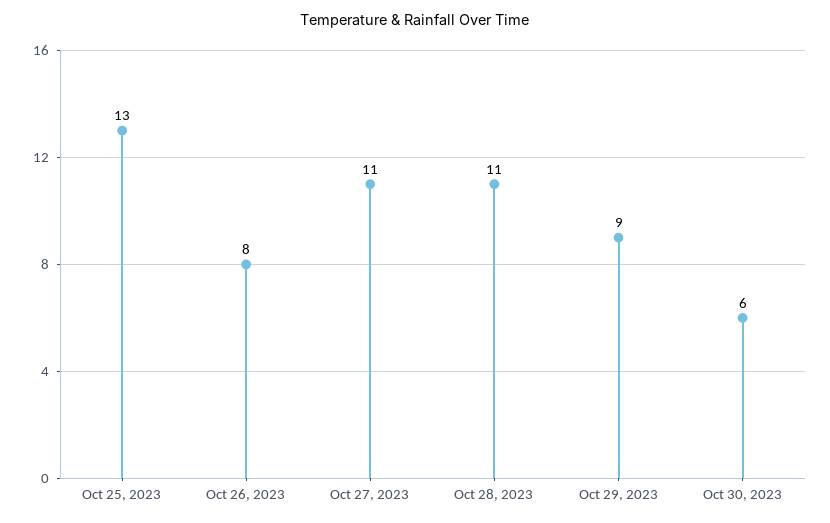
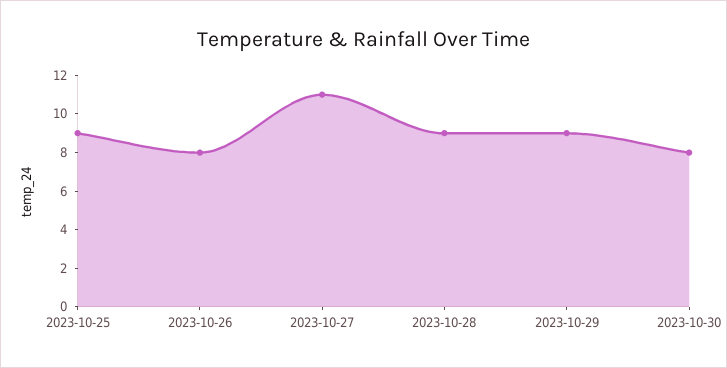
  {
-   "Oct 25, 2023": 13,
+   "Oct 25, 2023": 9,
    "Oct 26, 2023": 8,
    "Oct 27, 2023": 11,
-   "Oct 28, 2023": 11,
+   "Oct 28, 2023": 9,
    "Oct 29, 2023": 9,
-   "Oct 30, 2023": 6
+   "Oct 30, 2023": 8
  }

